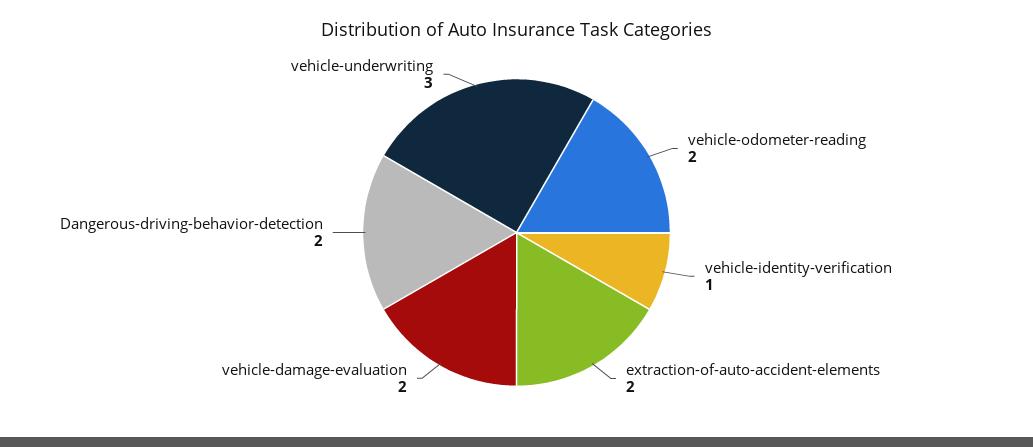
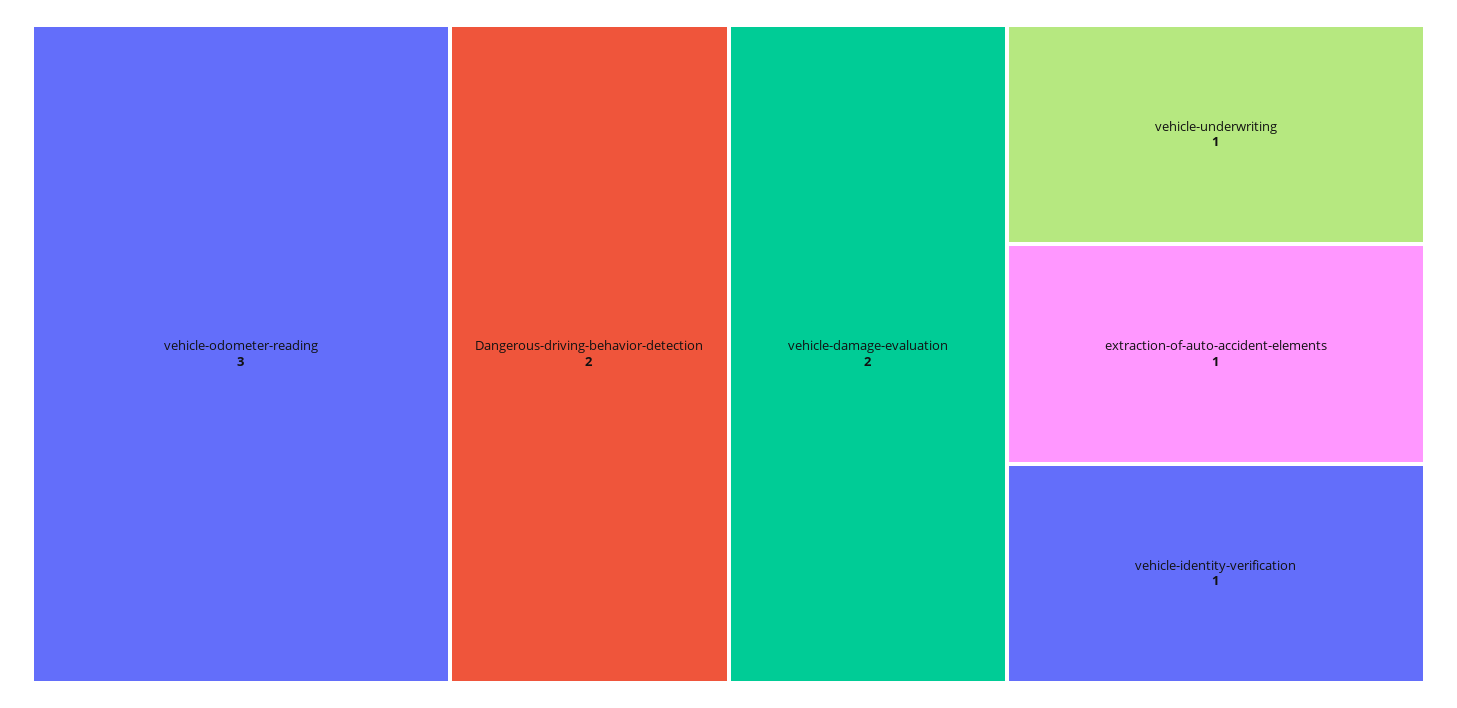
  {
-   "vehicle-odometer-reading": 2,
+   "vehicle-odometer-reading": 3,
    "vehicle-identity-verification": 1,
-   "extraction-of-auto-accident-elements": 2,
+   "extraction-of-auto-accident-elements": 1,
    "vehicle-damage-evaluation": 2,
    "Dangerous-driving-behavior-detection": 2,
-   "vehicle-underwriting": 3
+   "vehicle-underwriting": 1
  }

